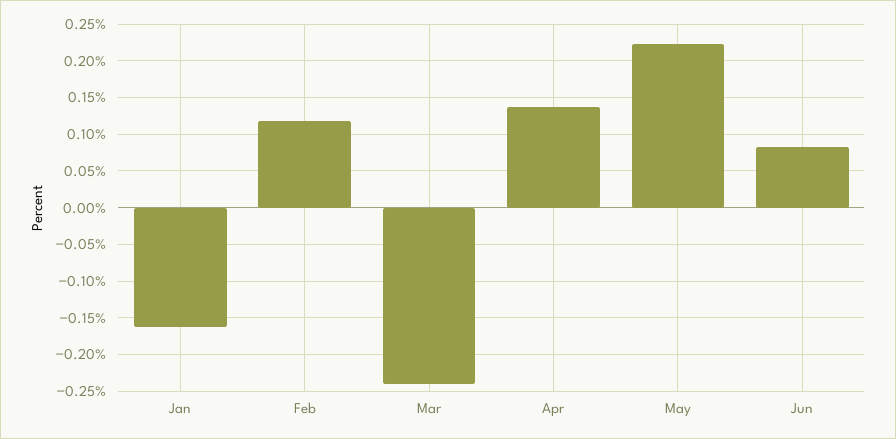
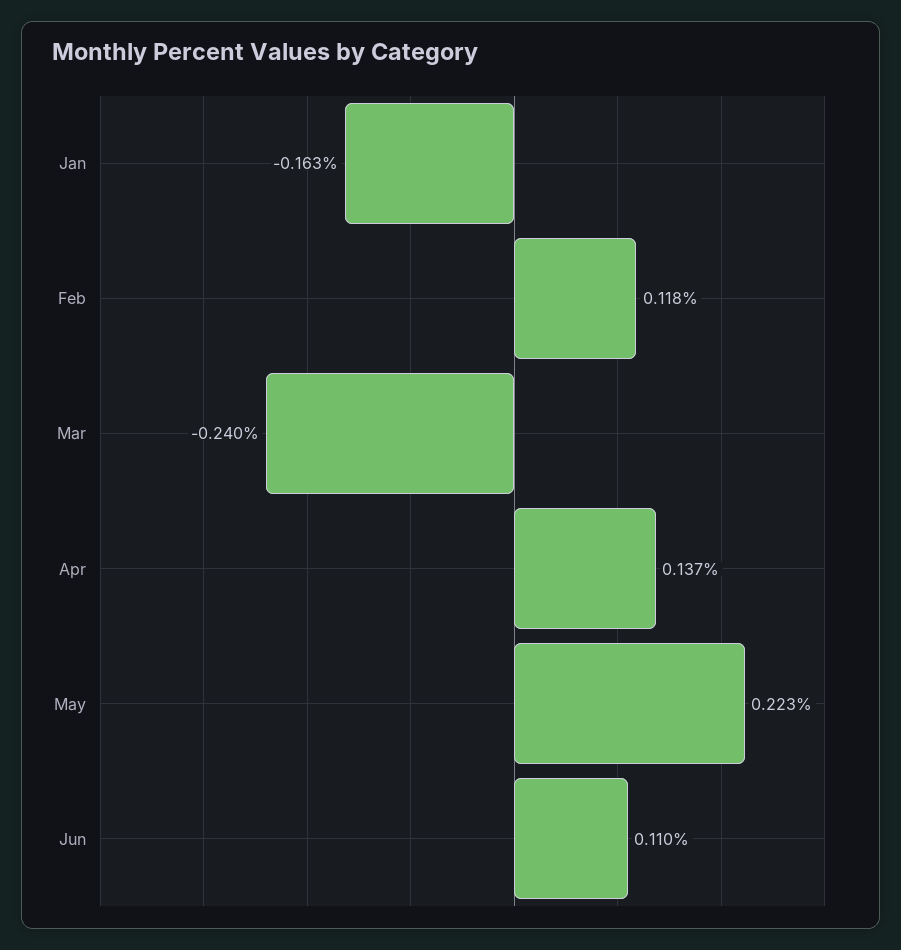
  {
    "Jan": -0.163,
    "Feb": 0.118,
    "Mar": -0.24,
    "Apr": 0.137,
    "May": 0.223,
-   "Jun": 0.08
+   "Jun": 0.11
  }

